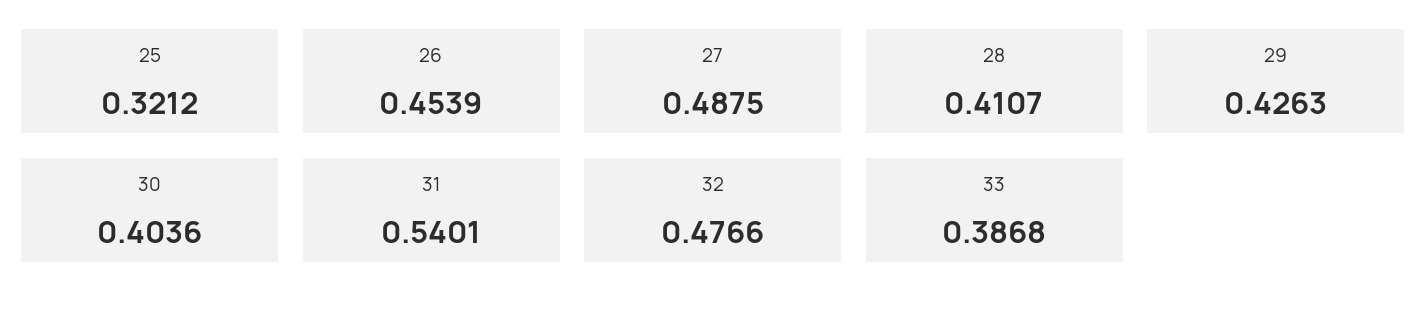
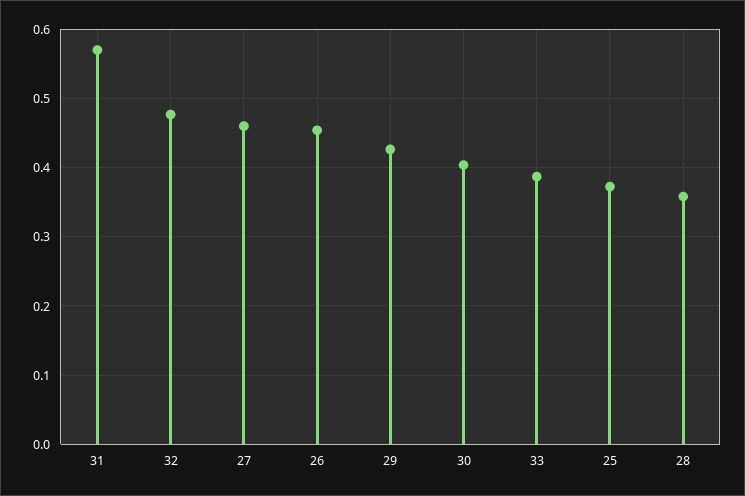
  {
-   "25": 0.3212,
+   "25": 0.37,
    "26": 0.4539,
-   "27": 0.4875,
+   "27": 0.46,
-   "28": 0.4107,
+   "28": 0.36,
    "29": 0.4263,
    "30": 0.4036,
-   "31": 0.5401,
+   "31": 0.57,
    "32": 0.4766,
    "33": 0.3868
  }

